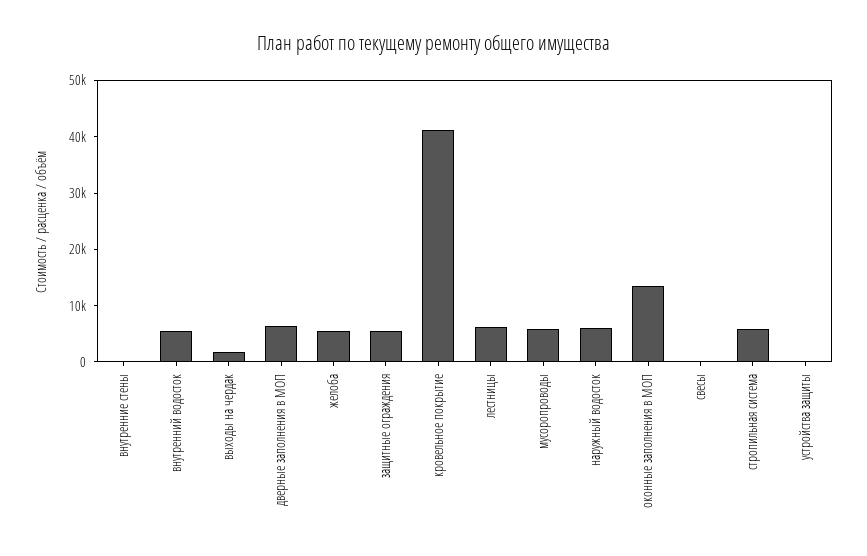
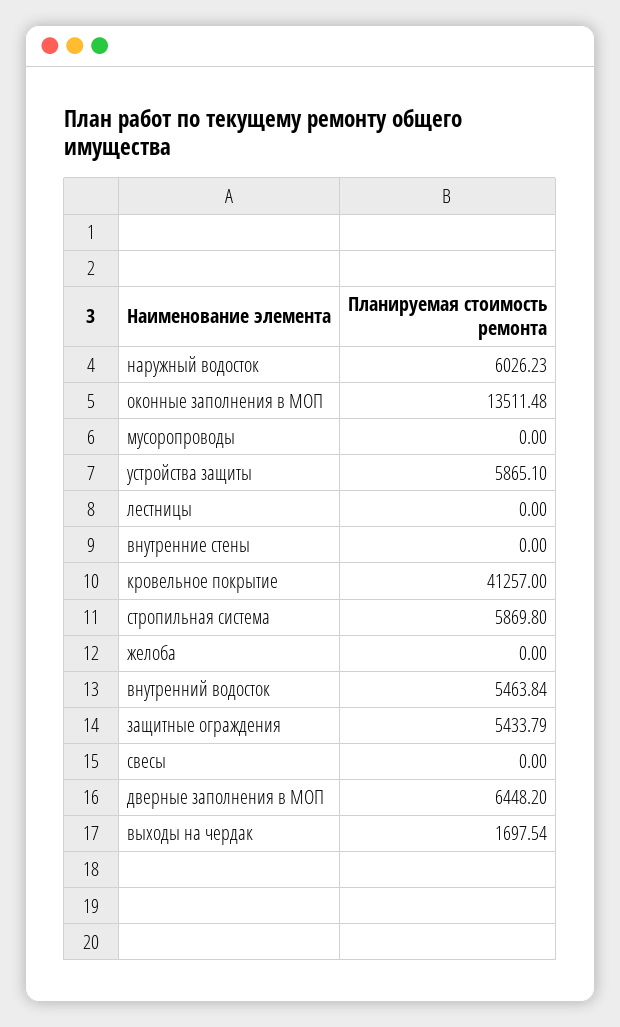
  {
    "внутренние стены": 0,
    "внутренний водосток": 5463.84,
    "выходы на чердак": 1697.54,
    "дверные заполнения в МОП": 6448.2,
-   "желоба": 6000,
+   "желоба": 0,
    "защитные ограждения": 5433.79,
    "кровельное покрытие": 41257,
-   "лестницы": 6000,
+   "лестницы": 0,
-   "мусоропроводы": 6000,
+   "мусоропроводы": 0,
    "наружный водосток": 6026.23,
    "оконные заполнения в МОП": 13511.48,
    "свесы": 0,
    "стропильная система": 5869.8,
-   "устройства защиты": 0
+   "устройства защиты": 5865.1
  }

